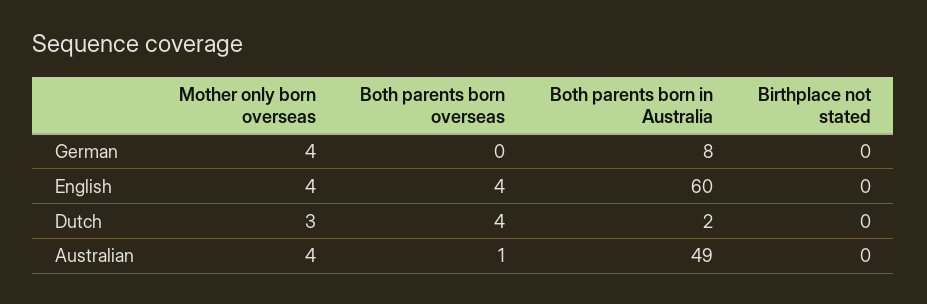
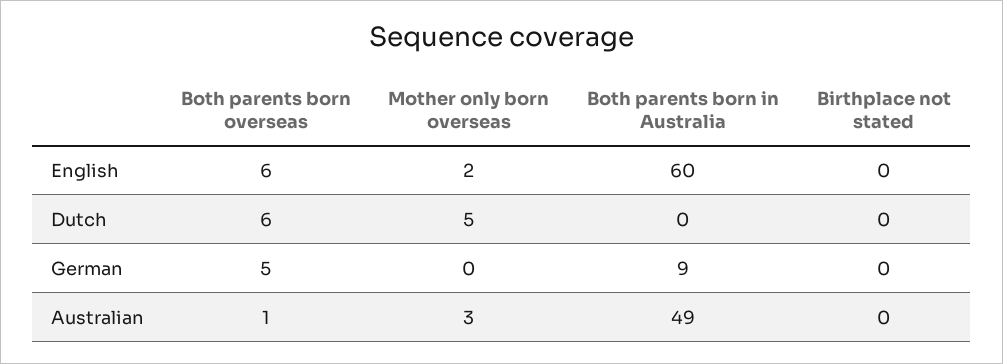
  {
    "Mother only born overseas": {
-     "German": 4,
+     "German": 0,
-     "English": 4,
+     "English": 2,
-     "Dutch": 3,
+     "Dutch": 5,
-     "Australian": 4
+     "Australian": 3
    },
    "Both parents born overseas": {
-     "German": 0,
+     "German": 5,
-     "English": 4,
+     "English": 6,
-     "Dutch": 4,
+     "Dutch": 6,
      "Australian": 1
    },
    "Both parents born in Australia": {
-     "German": 8,
+     "German": 9,
      "English": 60,
-     "Dutch": 2,
+     "Dutch": 0,
      "Australian": 49
    },
    "Birthplace not stated": {
      "German": 0,
      "English": 0,
      "Dutch": 0,
      "Australian": 0
    }
  }

